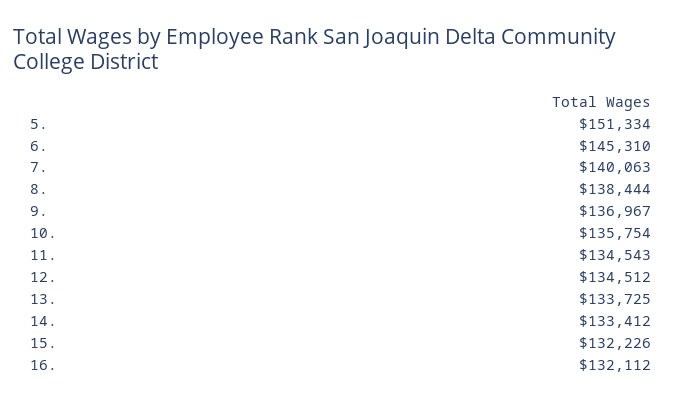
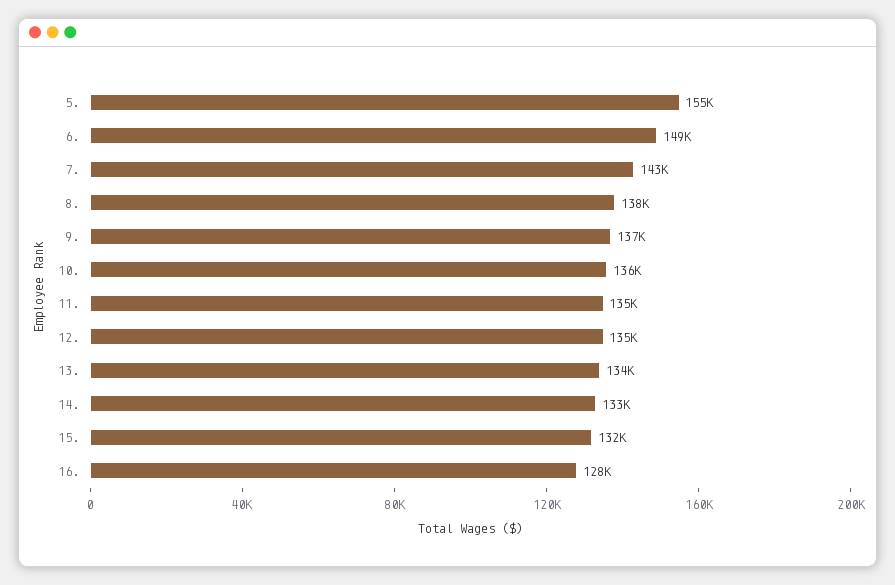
  {
-   "5.": 151334,
+   "5.": 155000,
-   "6.": 145310,
+   "6.": 149000,
-   "7.": 140063,
+   "7.": 143000,
    "8.": 138444,
    "9.": 136967,
    "10.": 135754,
    "11.": 134543,
    "12.": 134512,
    "13.": 133725,
    "14.": 133412,
    "15.": 132226,
-   "16.": 132112
+   "16.": 128000
  }

